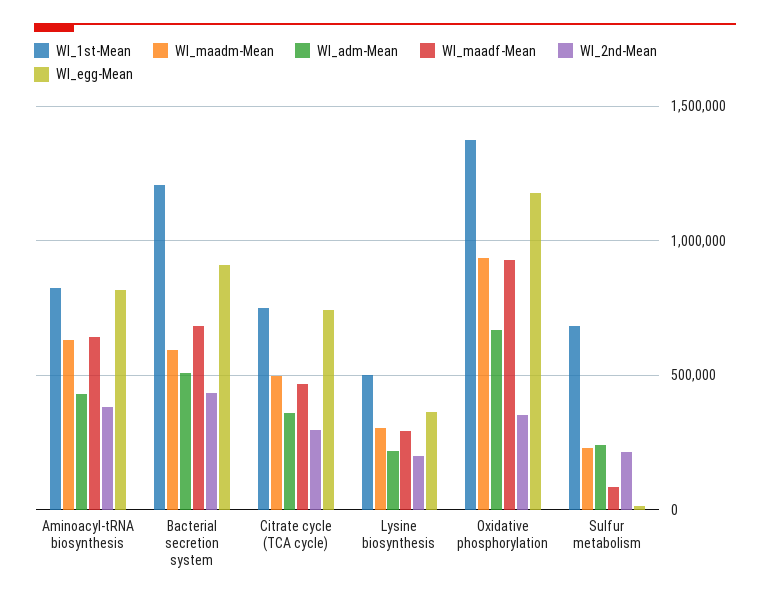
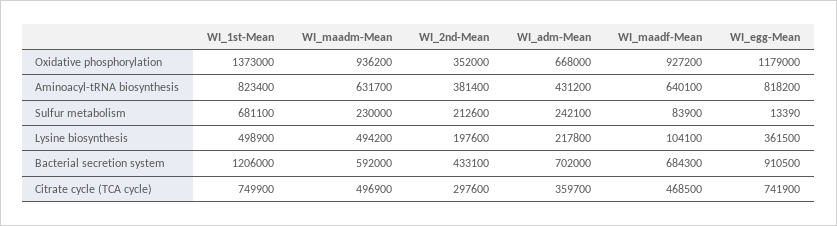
  {
    "WI_1st-Mean": {
      "Aminoacyl-tRNA biosynthesis": 823400,
      "Bacterial secretion system": 1206000,
      "Citrate cycle (TCA cycle)": 749900,
      "Lysine biosynthesis": 498900,
      "Oxidative phosphorylation": 1373000,
      "Sulfur metabolism": 681100
    },
    "WI_maadm-Mean": {
      "Aminoacyl-tRNA biosynthesis": 631700,
      "Bacterial secretion system": 592000,
      "Citrate cycle (TCA cycle)": 496900,
-     "Lysine biosynthesis": 300000,
+     "Lysine biosynthesis": 494200,
      "Oxidative phosphorylation": 936200,
      "Sulfur metabolism": 230000
    },
    "WI_adm-Mean": {
      "Aminoacyl-tRNA biosynthesis": 431200,
-     "Bacterial secretion system": 500000,
+     "Bacterial secretion system": 702000,
      "Citrate cycle (TCA cycle)": 359700,
      "Lysine biosynthesis": 217800,
      "Oxidative phosphorylation": 668000,
      "Sulfur metabolism": 242100
    },
    "WI_maadf-Mean": {
      "Aminoacyl-tRNA biosynthesis": 640100,
      "Bacterial secretion system": 684300,
      "Citrate cycle (TCA cycle)": 468500,
-     "Lysine biosynthesis": 300000,
+     "Lysine biosynthesis": 104100,
      "Oxidative phosphorylation": 927200,
      "Sulfur metabolism": 83900
    },
    "WI_2nd-Mean": {
      "Aminoacyl-tRNA biosynthesis": 381400,
      "Bacterial secretion system": 433100,
      "Citrate cycle (TCA cycle)": 297600,
      "Lysine biosynthesis": 197600,
      "Oxidative phosphorylation": 352000,
      "Sulfur metabolism": 212600
    },
    "WI_egg-Mean": {
      "Aminoacyl-tRNA biosynthesis": 818200,
      "Bacterial secretion system": 910500,
      "Citrate cycle (TCA cycle)": 741900,
      "Lysine biosynthesis": 361500,
      "Oxidative phosphorylation": 1179000,
      "Sulfur metabolism": 13390
    }
  }

